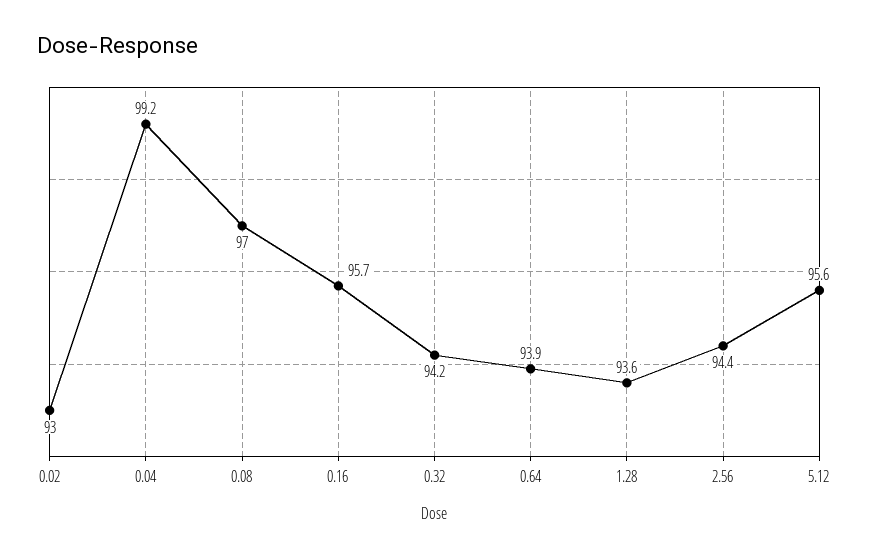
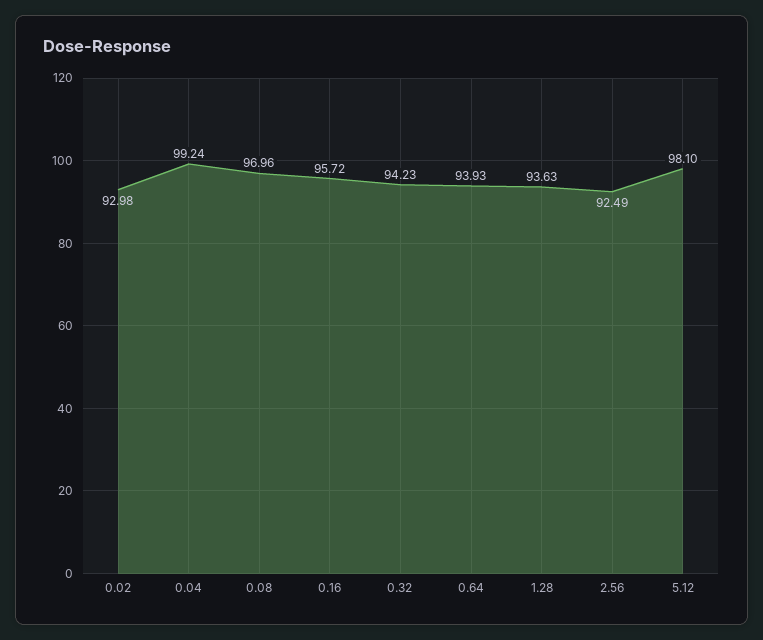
  {
    "0.02": 92.98,
    "0.04": 99.24,
    "0.08": 96.96,
    "0.16": 95.72,
    "0.32": 94.23,
    "0.64": 93.93,
    "1.28": 93.63,
-   "2.56": 94.4,
+   "2.56": 92.49,
-   "5.12": 95.6
+   "5.12": 98.1
  }

